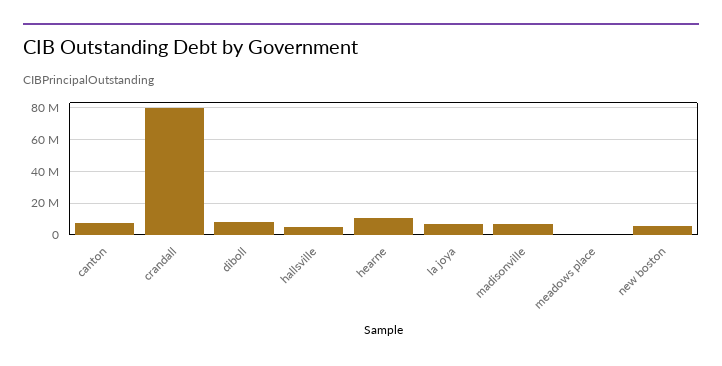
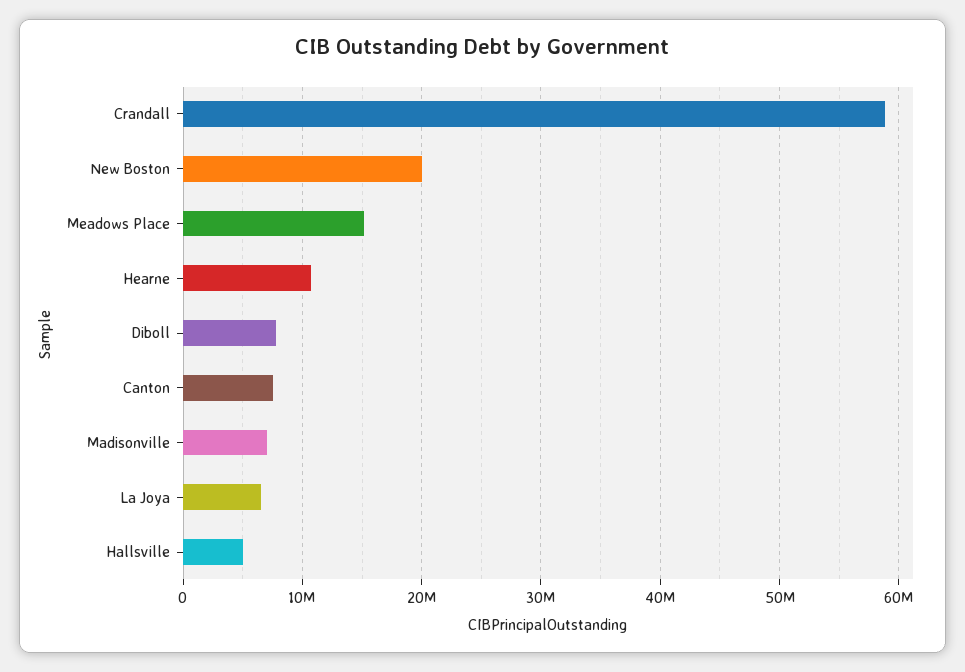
  {
    "canton": 8000000,
-   "crandall": 80000000,
+   "crandall": 59000000,
    "diboll": 8000000,
    "hallsville": 5000000,
    "hearne": 11000000,
    "la joya": 7000000,
    "madisonville": 7000000,
-   "meadows place": 0,
+   "meadows place": 15000000,
-   "new boston": 5000000
+   "new boston": 20000000
  }

